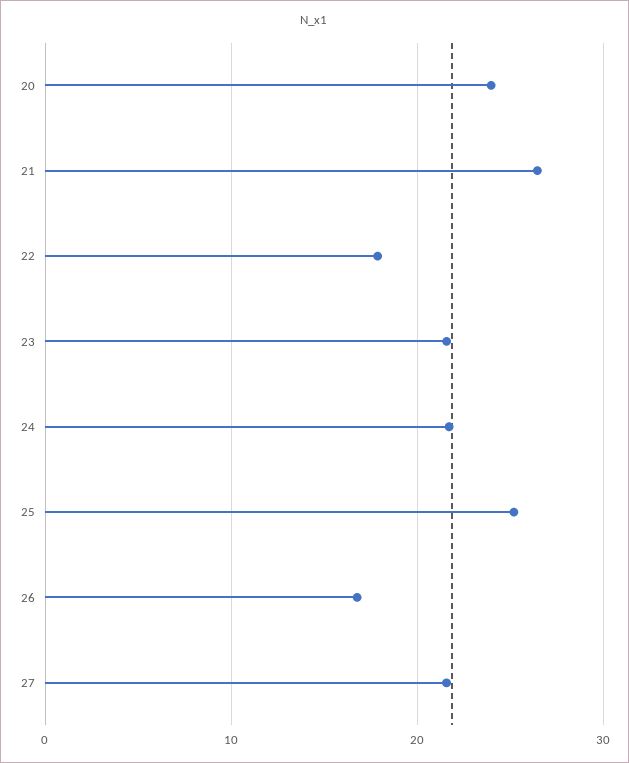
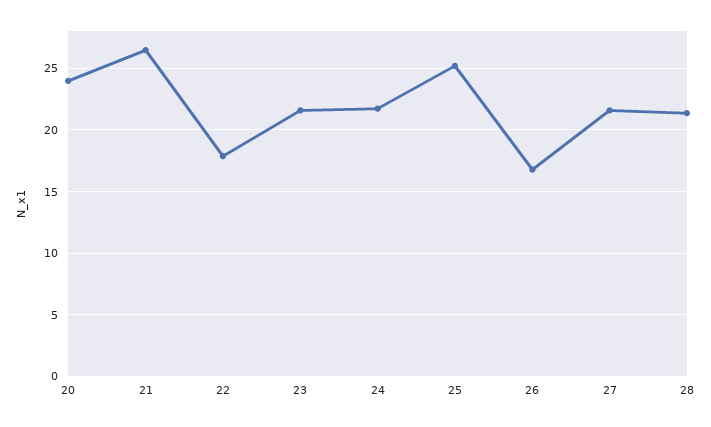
  {
    "20": 24,
    "21": 26.5,
    "22": 18,
    "23": 21.5,
    "24": 21.5,
    "25": 25,
    "26": 17,
-   "27": 21.5
+   "27": 21.5,
+   "28": 21.5
  }

